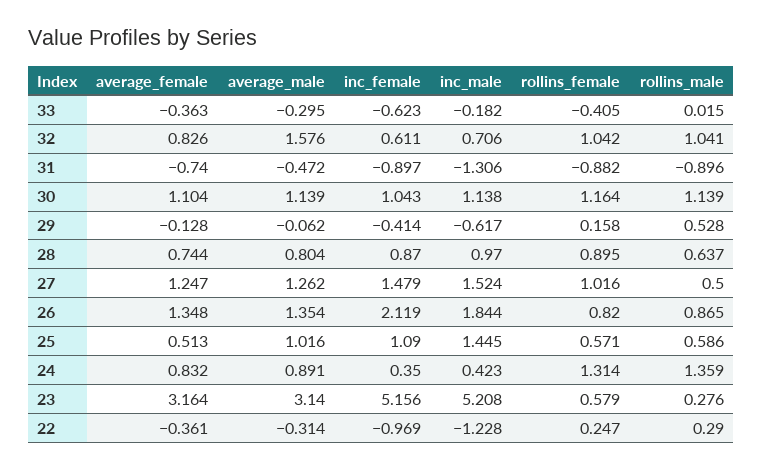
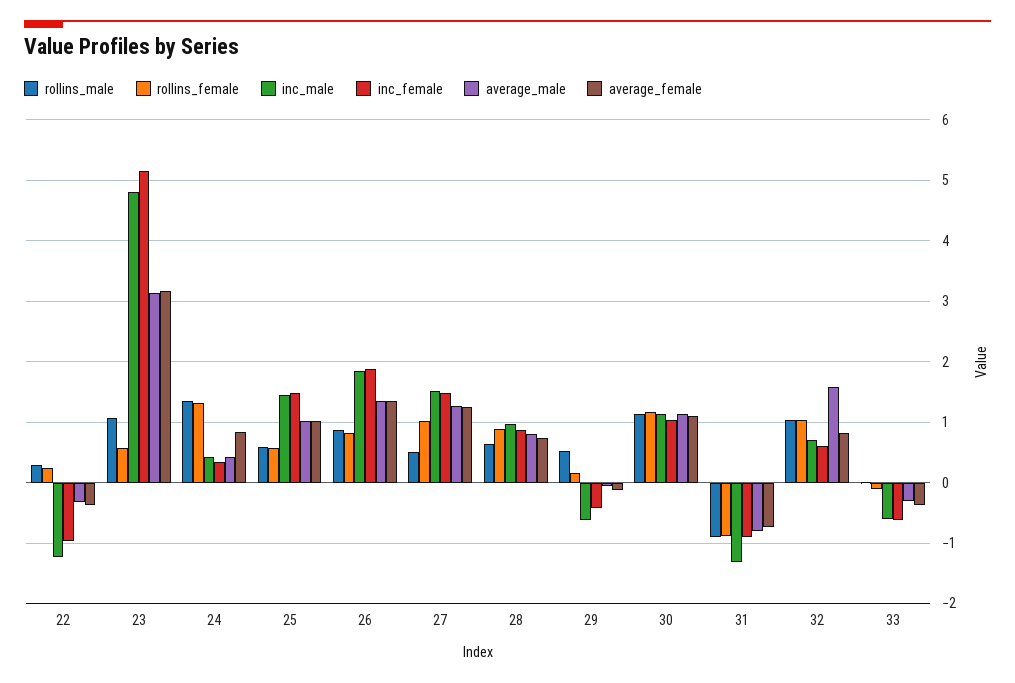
  {
    "average_female": {
      "33": -0.363,
      "32": 0.826,
      "31": -0.74,
      "30": 1.104,
      "29": -0.128,
      "28": 0.744,
      "27": 1.247,
      "26": 1.348,
-     "25": 0.513,
+     "25": 1,
      "24": 0.832,
      "23": 3.164,
      "22": -0.361
    },
    "average_male": {
      "33": -0.295,
      "32": 1.576,
-     "31": -0.472,
+     "31": -0.8,
      "30": 1.139,
      "29": -0.062,
      "28": 0.804,
      "27": 1.262,
      "26": 1.354,
      "25": 1.016,
-     "24": 0.891,
+     "24": 0.4,
      "23": 3.14,
      "22": -0.314
    },
    "inc_female": {
      "33": -0.623,
      "32": 0.611,
      "31": -0.897,
      "30": 1.043,
      "29": -0.414,
      "28": 0.87,
      "27": 1.479,
-     "26": 2.119,
+     "26": 1.9,
-     "25": 1.09,
+     "25": 1.5,
      "24": 0.35,
      "23": 5.156,
      "22": -0.969
    },
    "inc_male": {
-     "33": -0.182,
+     "33": -0.6,
      "32": 0.706,
      "31": -1.306,
      "30": 1.138,
      "29": -0.617,
      "28": 0.97,
      "27": 1.524,
      "26": 1.844,
      "25": 1.445,
      "24": 0.423,
-     "23": 5.208,
+     "23": 4.8,
      "22": -1.228
    },
    "rollins_female": {
-     "33": -0.405,
+     "33": -0.1,
      "32": 1.042,
      "31": -0.882,
      "30": 1.164,
      "29": 0.158,
      "28": 0.895,
      "27": 1.016,
      "26": 0.82,
      "25": 0.571,
      "24": 1.314,
      "23": 0.579,
      "22": 0.247
    },
    "rollins_male": {
      "33": 0.015,
      "32": 1.041,
      "31": -0.896,
      "30": 1.139,
      "29": 0.528,
      "28": 0.637,
      "27": 0.5,
      "26": 0.865,
      "25": 0.586,
      "24": 1.359,
-     "23": 0.276,
+     "23": 1.1,
      "22": 0.29
    }
  }

